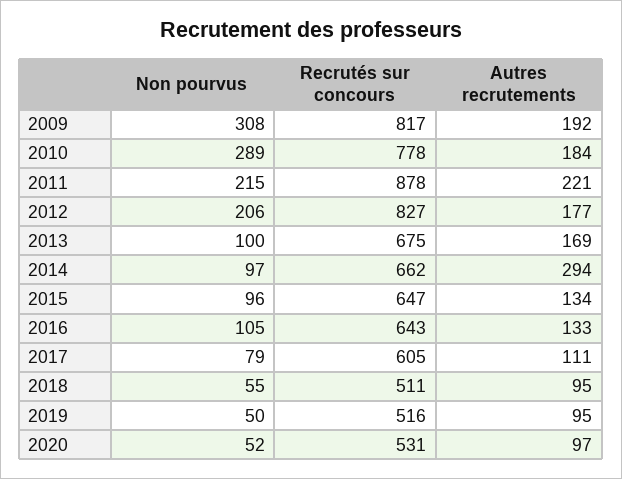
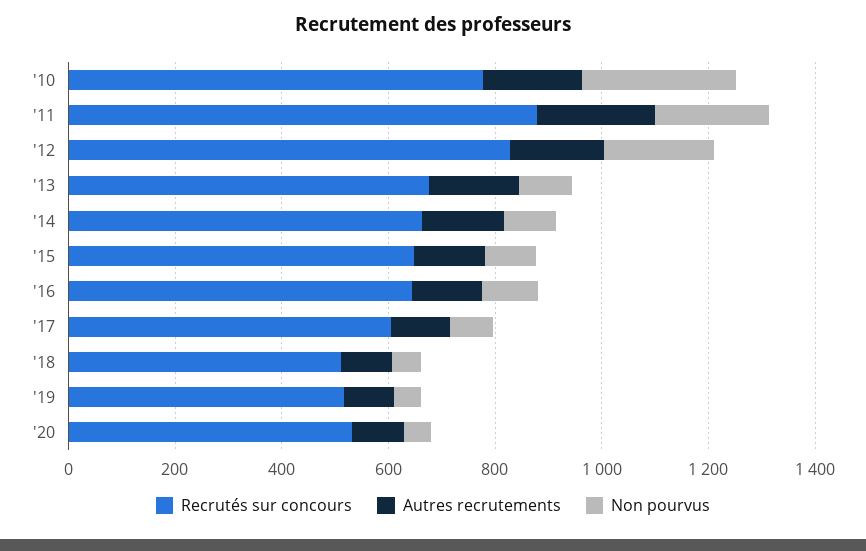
  {
    "Non pourvus": {
-     "2009": 308,
      "2010": 289,
      "2011": 215,
      "2012": 206,
      "2013": 100,
      "2014": 97,
      "2015": 96,
      "2016": 105,
      "2017": 79,
      "2018": 55,
      "2019": 50,
      "2020": 52
    },
    "Recrutés sur concours": {
-     "2009": 817,
      "2010": 778,
      "2011": 878,
      "2012": 827,
      "2013": 675,
      "2014": 662,
      "2015": 647,
      "2016": 643,
      "2017": 605,
      "2018": 511,
      "2019": 516,
      "2020": 531
    },
    "Autres recrutements": {
-     "2009": 192,
      "2010": 184,
      "2011": 221,
      "2012": 177,
      "2013": 169,
-     "2014": 294,
+     "2014": 150,
      "2015": 134,
      "2016": 133,
      "2017": 111,
      "2018": 95,
      "2019": 95,
      "2020": 97
    }
  }

